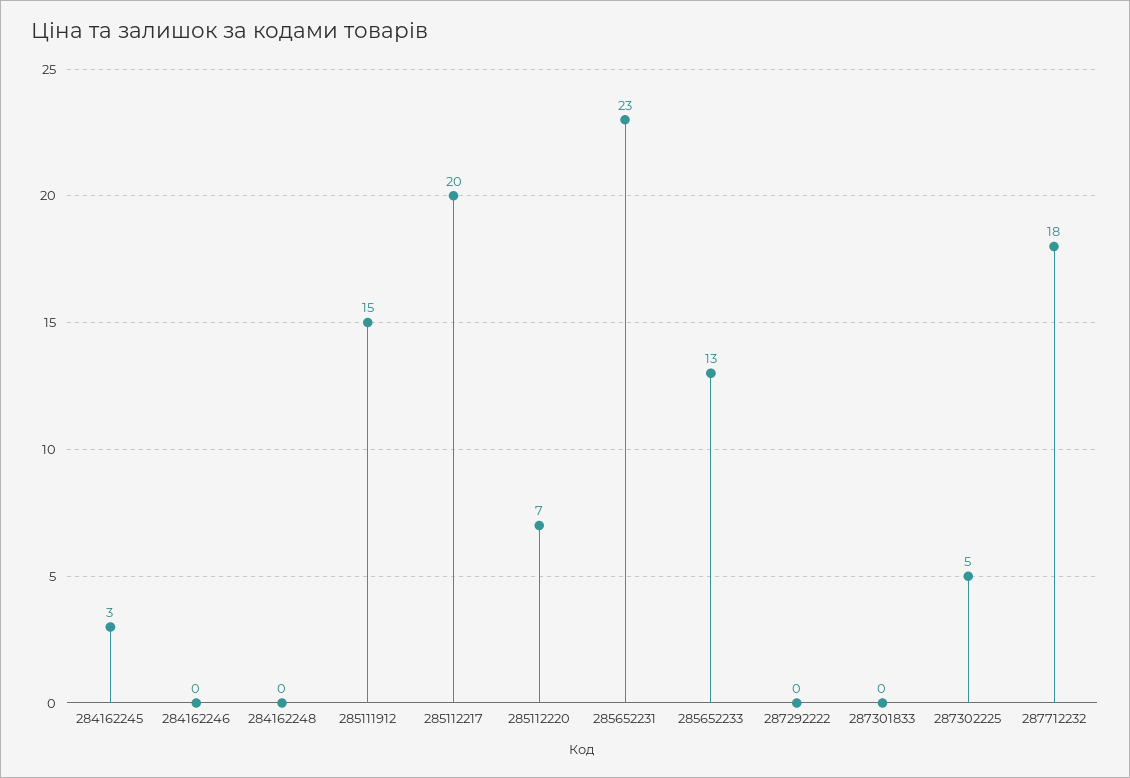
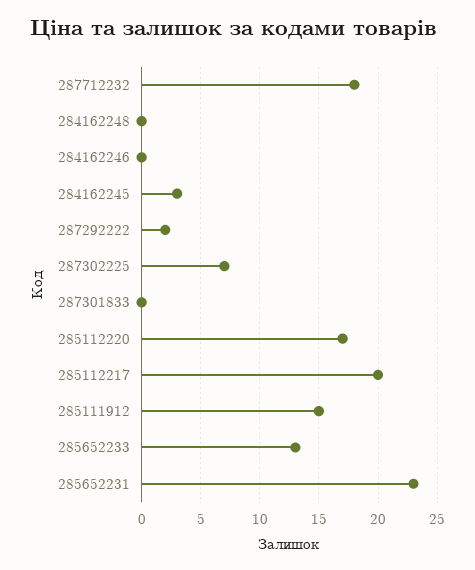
  {
    "284162245": 3,
    "284162246": 0,
    "284162248": 0,
    "285111912": 15,
    "285112217": 20,
-   "285112220": 7,
+   "285112220": 17,
    "285652231": 23,
    "285652233": 13,
-   "287292222": 0,
+   "287292222": 2,
    "287301833": 0,
-   "287302225": 5,
+   "287302225": 7,
    "287712232": 18
  }

